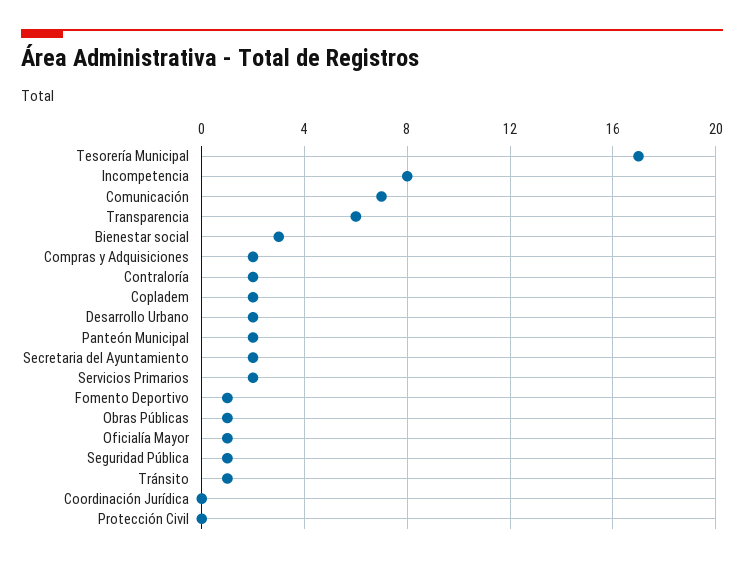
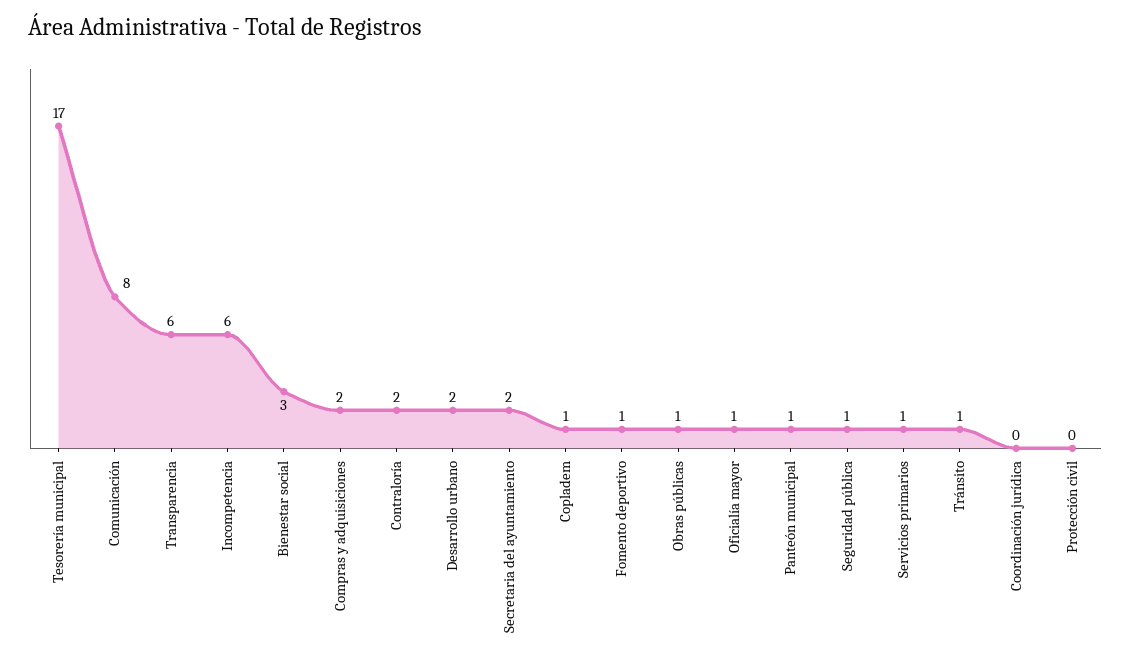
  {
    "Tesorería Municipal": 17,
-   "Incompetencia": 8,
+   "Incompetencia": 6,
-   "Comunicación": 7,
+   "Comunicación": 8,
    "Transparencia": 6,
    "Bienestar social": 3,
    "Compras y Adquisiciones": 2,
    "Contraloría": 2,
-   "Copladem": 2,
+   "Copladem": 1,
    "Desarrollo Urbano": 2,
-   "Panteón Municipal": 2,
+   "Panteón Municipal": 1,
    "Secretaria del Ayuntamiento": 2,
-   "Servicios Primarios": 2,
+   "Servicios Primarios": 1,
    "Fomento Deportivo": 1,
    "Obras Públicas": 1,
    "Oficialía Mayor": 1,
    "Seguridad Pública": 1,
    "Tránsito": 1,
    "Coordinación Jurídica": 0,
    "Protección Civil": 0
  }

